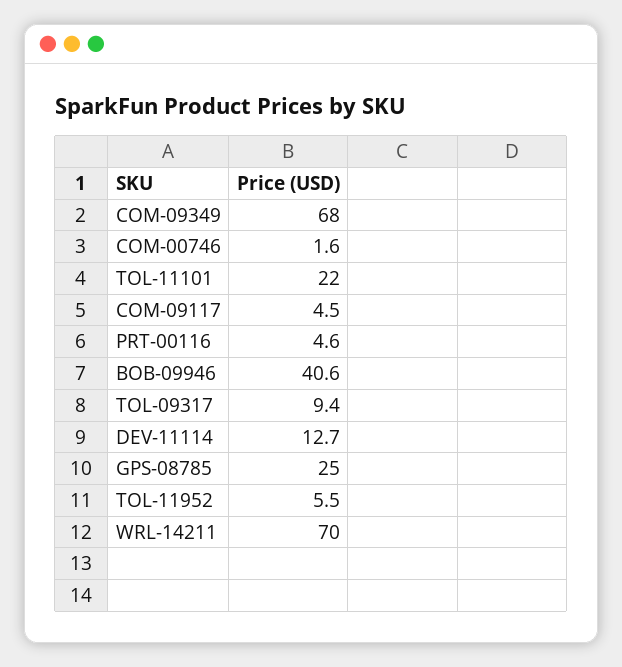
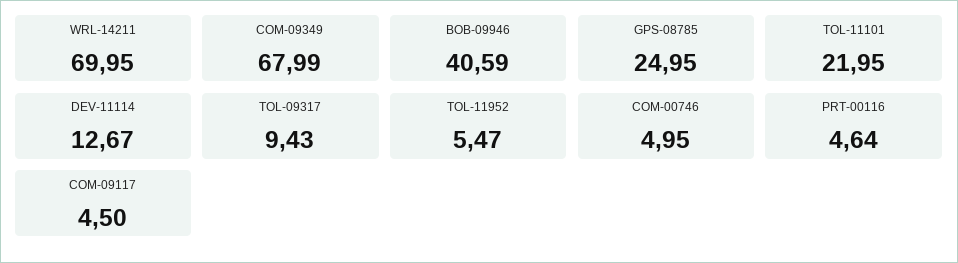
  {
    "COM-09349": 67.99,
-   "COM-00746": 1.6,
+   "COM-00746": 4.95,
    "TOL-11101": 21.95,
    "COM-09117": 4.5,
    "PRT-00116": 4.64,
    "BOB-09946": 40.59,
    "TOL-09317": 9.43,
    "DEV-11114": 12.67,
    "GPS-08785": 24.95,
    "TOL-11952": 5.47,
    "WRL-14211": 69.95
  }

